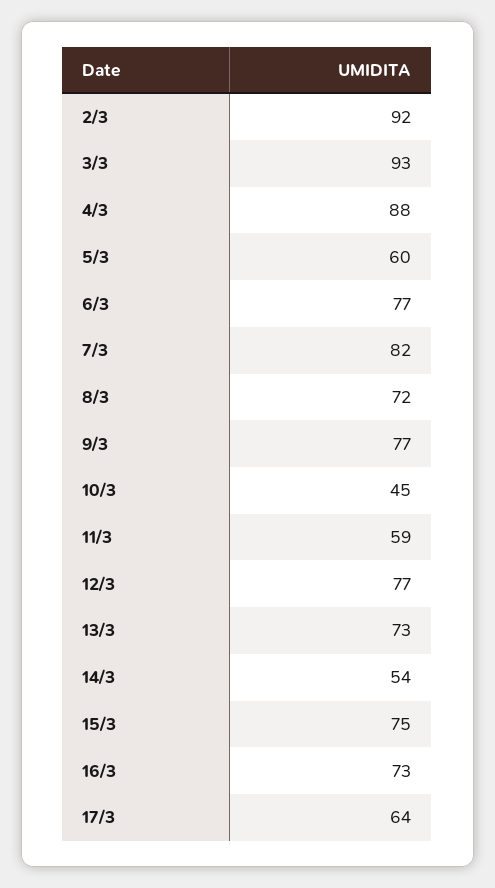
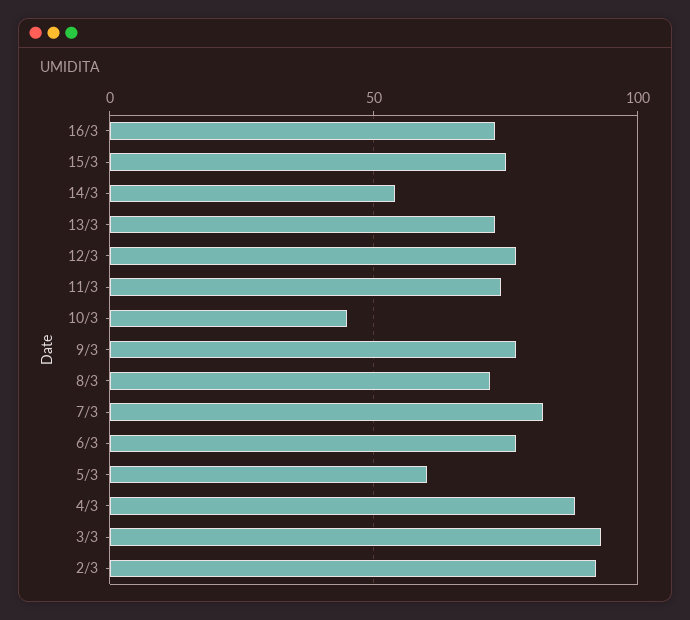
  {
    "2/3": 92,
    "3/3": 93,
    "4/3": 88,
    "5/3": 60,
    "6/3": 77,
    "7/3": 82,
    "8/3": 72,
    "9/3": 77,
    "10/3": 45,
-   "11/3": 59,
+   "11/3": 75,
    "12/3": 77,
    "13/3": 73,
    "14/3": 54,
    "15/3": 75,
-   "16/3": 73,
+   "16/3": 73
-   "17/3": 64
  }

